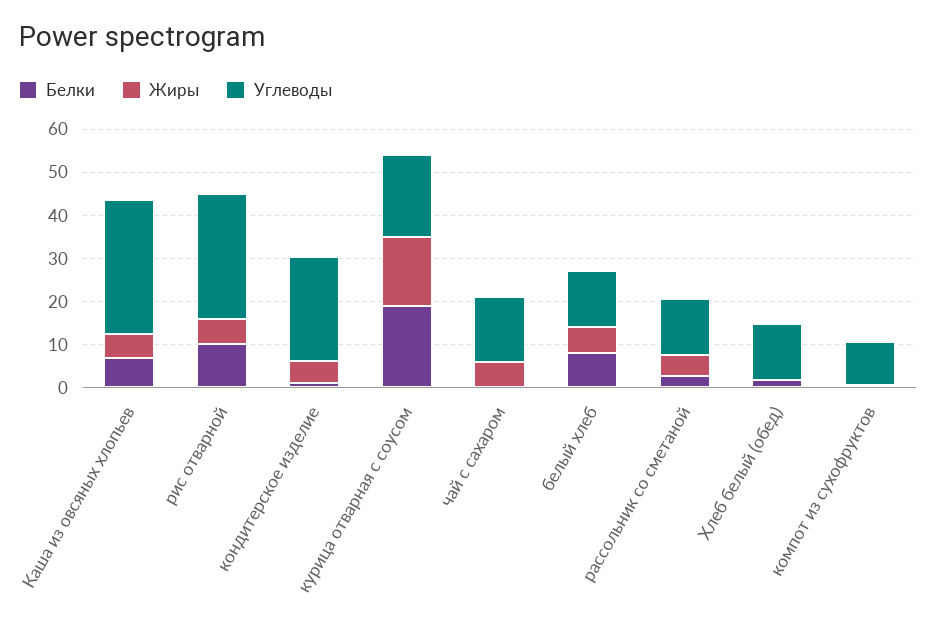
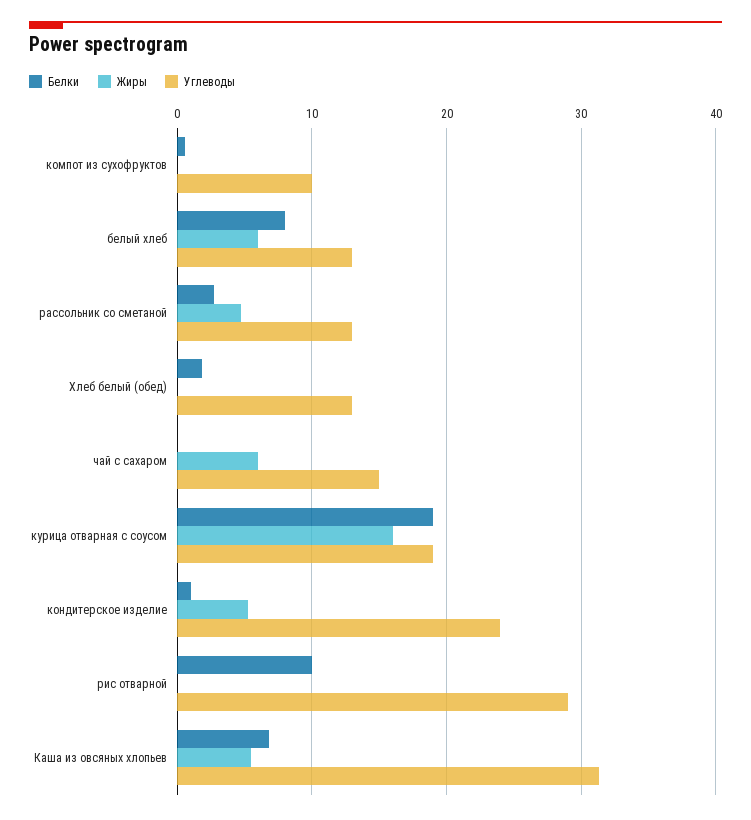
  {
    "Белки": {
      "Каша из овсяных хлопьев": 7,
      "рис отварной": 10,
      "кондитерское изделие": 1,
      "курица отварная с соусом": 19,
      "чай с сахаром": 0,
      "белый хлеб": 8,
      "рассольник со сметаной": 3,
      "Хлеб белый (обед)": 2,
      "компот из сухофруктов": 1
    },
    "Жиры": {
      "Каша из овсяных хлопьев": 6,
-     "рис отварной": 6,
+     "рис отварной": 0,
      "кондитерское изделие": 5,
      "курица отварная с соусом": 16,
      "чай с сахаром": 6,
      "белый хлеб": 6,
      "рассольник со сметаной": 5,
      "Хлеб белый (обед)": 0,
      "компот из сухофруктов": 0
    },
    "Углеводы": {
      "Каша из овсяных хлопьев": 31,
      "рис отварной": 29,
      "кондитерское изделие": 24,
      "курица отварная с соусом": 19,
      "чай с сахаром": 15,
      "белый хлеб": 13,
      "рассольник со сметаной": 13,
      "Хлеб белый (обед)": 13,
      "компот из сухофруктов": 10
    }
  }

